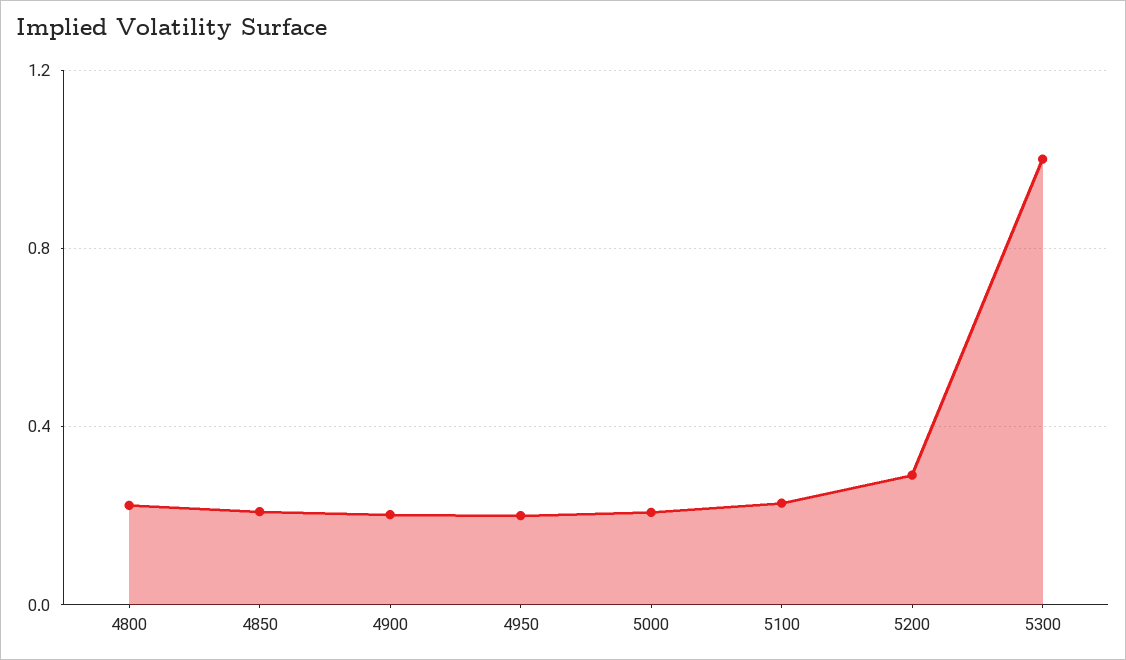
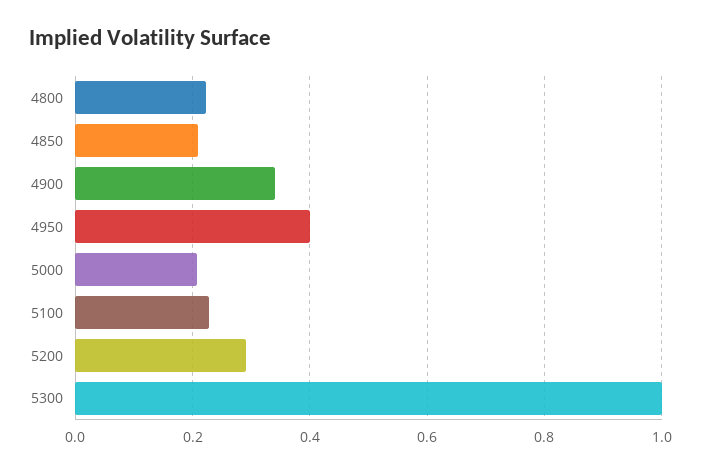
  {
    "4800": 0.22,
    "4850": 0.2,
-   "4900": 0.2,
+   "4900": 0.34,
-   "4950": 0.2,
+   "4950": 0.4,
    "5000": 0.2,
    "5100": 0.22,
    "5200": 0.3,
    "5300": 1
  }

